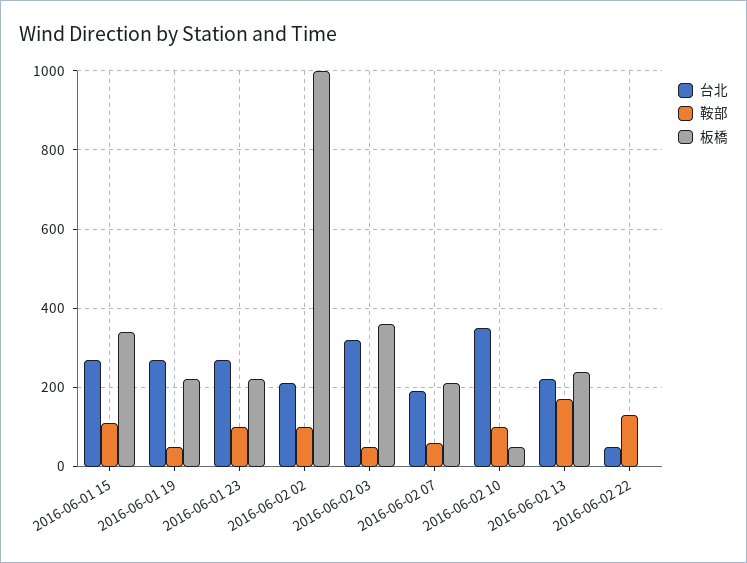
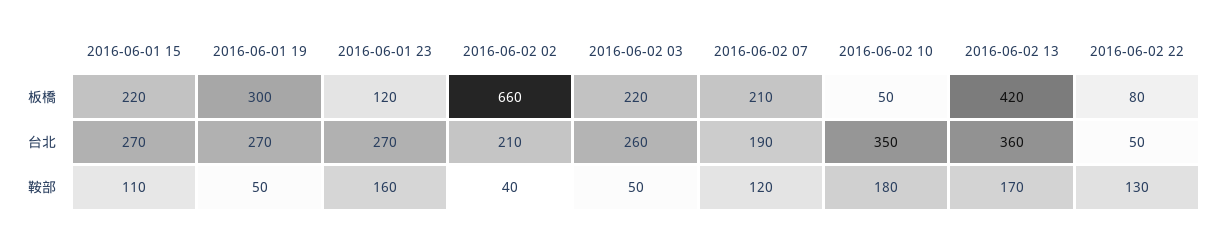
  {
    "台北": {
      "2016-06-01 15": 270,
      "2016-06-01 19": 270,
      "2016-06-01 23": 270,
      "2016-06-02 02": 210,
-     "2016-06-02 03": 320,
+     "2016-06-02 03": 260,
      "2016-06-02 07": 190,
      "2016-06-02 10": 350,
-     "2016-06-02 13": 220,
+     "2016-06-02 13": 360,
      "2016-06-02 22": 50
    },
    "鞍部": {
      "2016-06-01 15": 110,
      "2016-06-01 19": 50,
-     "2016-06-01 23": 100,
+     "2016-06-01 23": 160,
-     "2016-06-02 02": 100,
+     "2016-06-02 02": 40,
      "2016-06-02 03": 50,
-     "2016-06-02 07": 60,
+     "2016-06-02 07": 120,
-     "2016-06-02 10": 100,
+     "2016-06-02 10": 180,
      "2016-06-02 13": 170,
      "2016-06-02 22": 130
    },
    "板橋": {
-     "2016-06-01 15": 340,
+     "2016-06-01 15": 220,
-     "2016-06-01 19": 220,
+     "2016-06-01 19": 300,
-     "2016-06-01 23": 220,
+     "2016-06-01 23": 120,
-     "2016-06-02 02": 1000,
+     "2016-06-02 02": 660,
-     "2016-06-02 03": 360,
+     "2016-06-02 03": 220,
      "2016-06-02 07": 210,
      "2016-06-02 10": 50,
-     "2016-06-02 13": 240,
+     "2016-06-02 13": 420,
-     "2016-06-02 22": 0
+     "2016-06-02 22": 80
    }
  }

